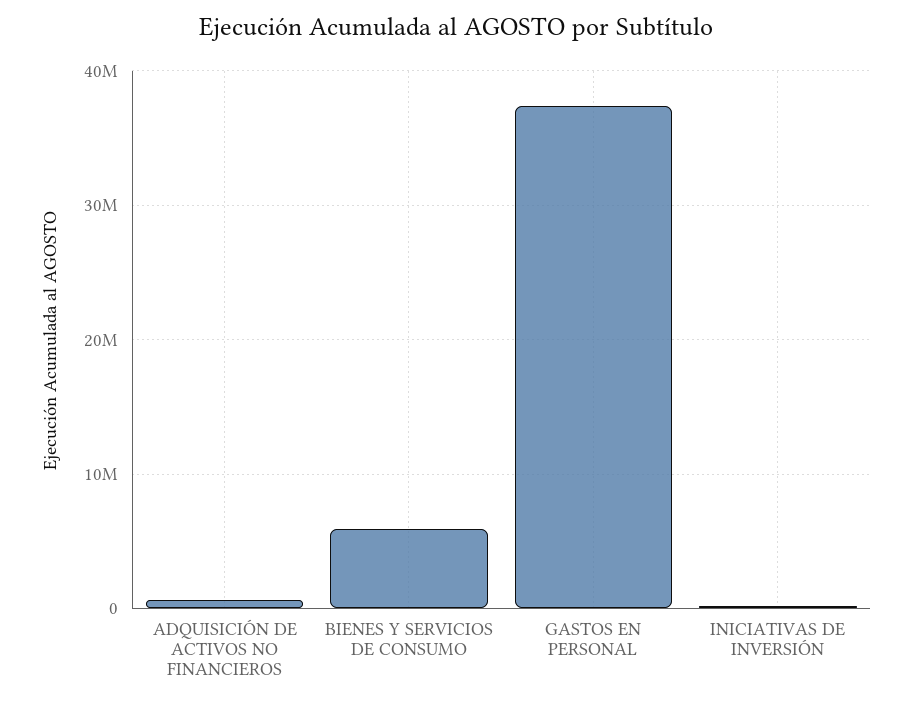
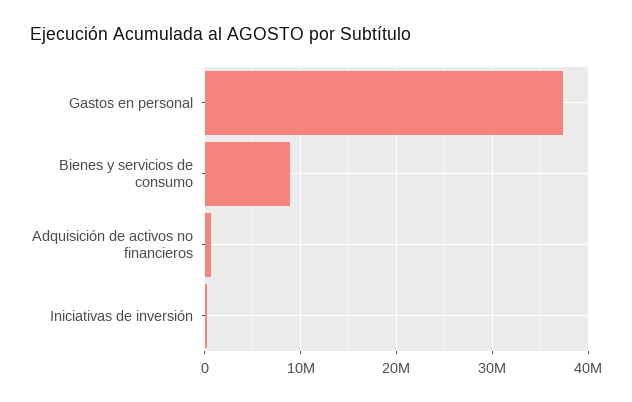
  {
    "ADQUISICIÓN DE ACTIVOS NO FINANCIEROS": 1000000,
-   "BIENES Y SERVICIOS DE CONSUMO": 6000000,
+   "BIENES Y SERVICIOS DE CONSUMO": 9000000,
    "GASTOS EN PERSONAL": 37000000,
    "INICIATIVAS DE INVERSIÓN": 0
  }

